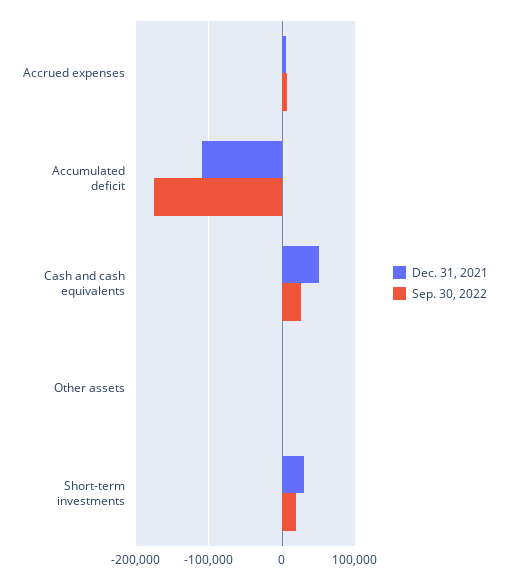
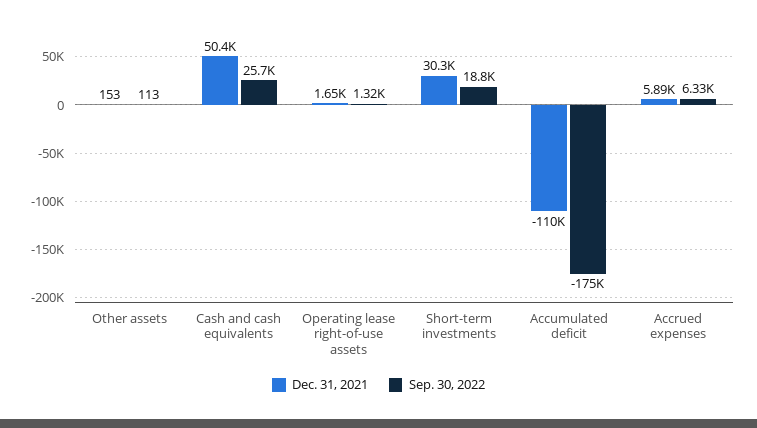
  {
    "Dec. 31, 2021": {
      "Accrued expenses": 5890,
      "Accumulated deficit": -110000,
      "Cash and cash equivalents": 50400,
      "Other assets": 153,
-     "Short-term investments": 30300
+     "Short-term investments": 30300,
+     "Operating lease right-of-use assets": 1650
    },
    "Sep. 30, 2022": {
      "Accrued expenses": 6330,
      "Accumulated deficit": -175000,
      "Cash and cash equivalents": 25700,
      "Other assets": 113,
-     "Short-term investments": 18800
+     "Short-term investments": 18800,
+     "Operating lease right-of-use assets": 1320
    }
  }

